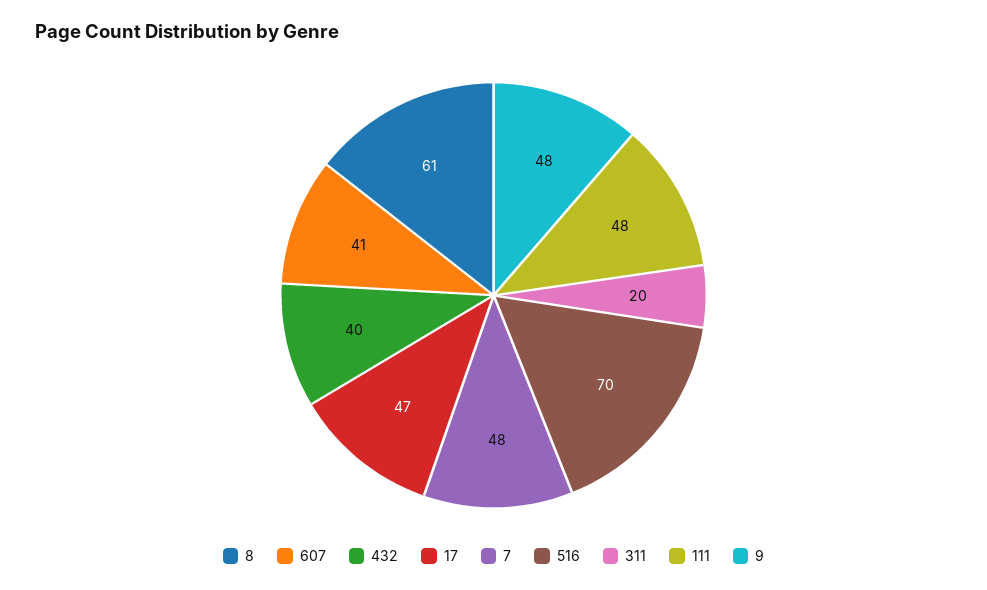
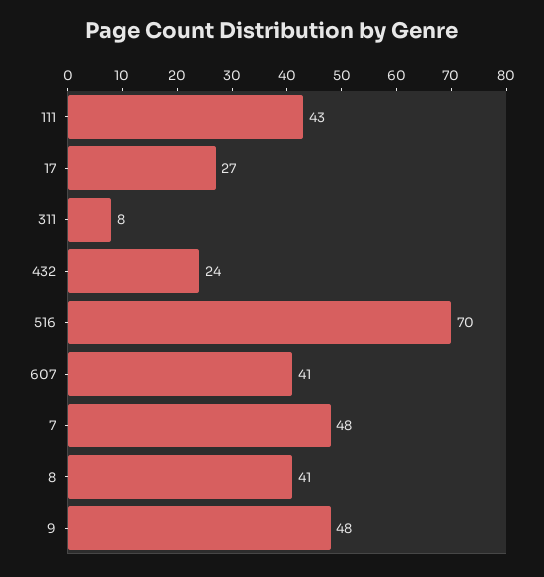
  {
-   "8": 61,
+   "8": 41,
    "607": 41,
-   "432": 40,
+   "432": 24,
-   "17": 47,
+   "17": 27,
    "7": 48,
    "516": 70,
-   "311": 20,
+   "311": 8,
-   "111": 48,
+   "111": 43,
    "9": 48
  }

